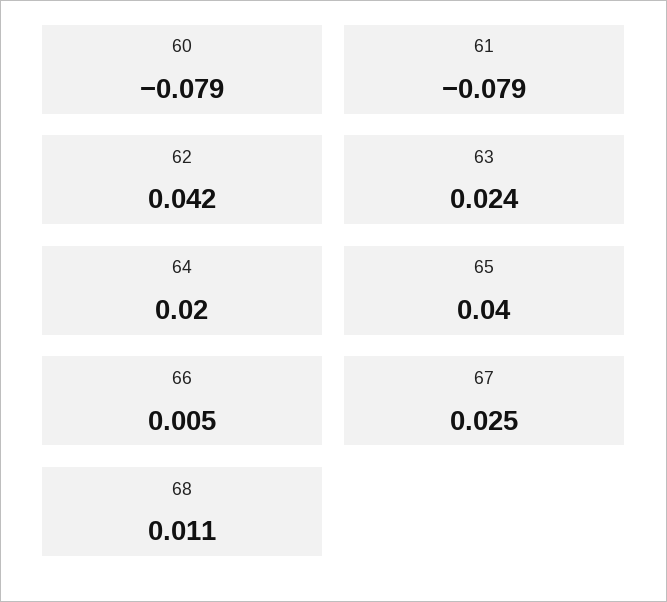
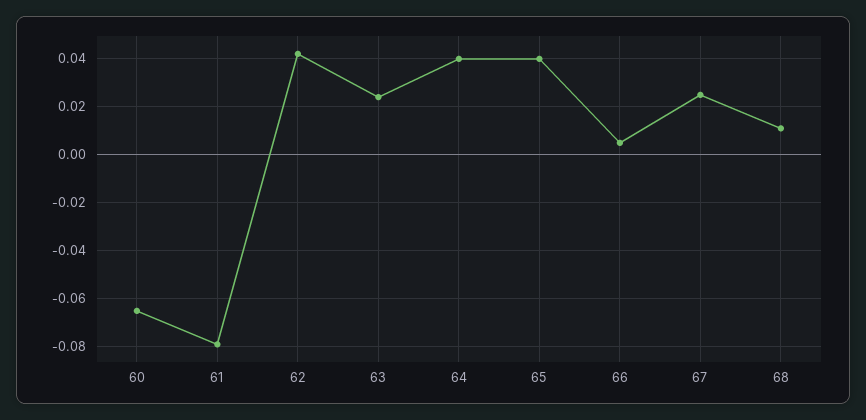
  {
-   "60": -0.079,
+   "60": -0.065,
    "61": -0.079,
    "62": 0.042,
    "63": 0.024,
-   "64": 0.02,
+   "64": 0.04,
    "65": 0.04,
    "66": 0.005,
    "67": 0.025,
    "68": 0.011
  }

